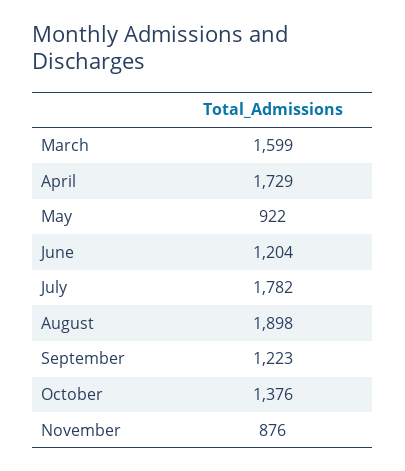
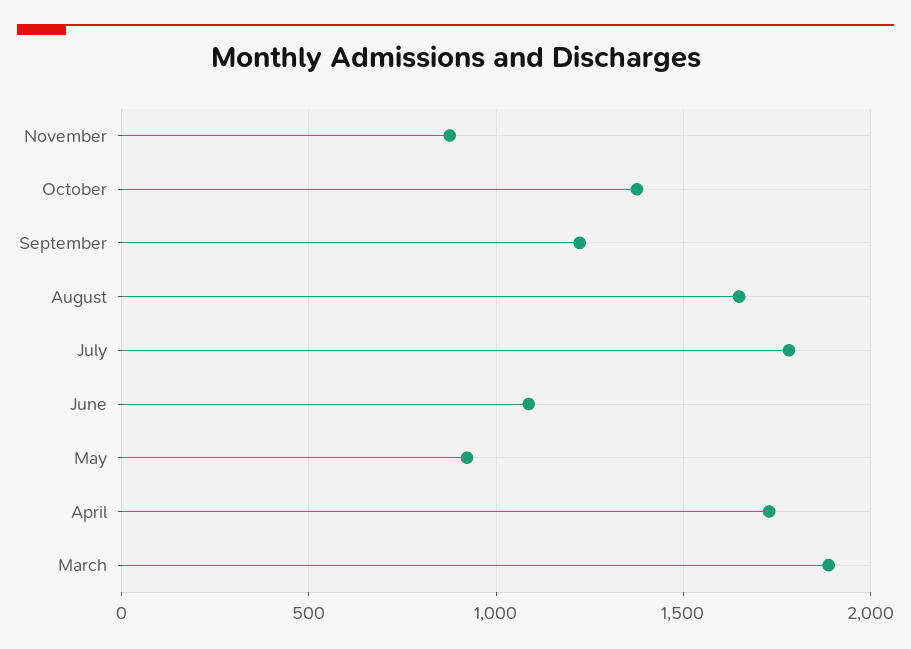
  {
-   "March": 1599,
+   "March": 1900,
    "April": 1729,
    "May": 922,
-   "June": 1204,
+   "June": 1100,
    "July": 1782,
-   "August": 1898,
+   "August": 1650,
    "September": 1223,
    "October": 1376,
    "November": 876
  }

